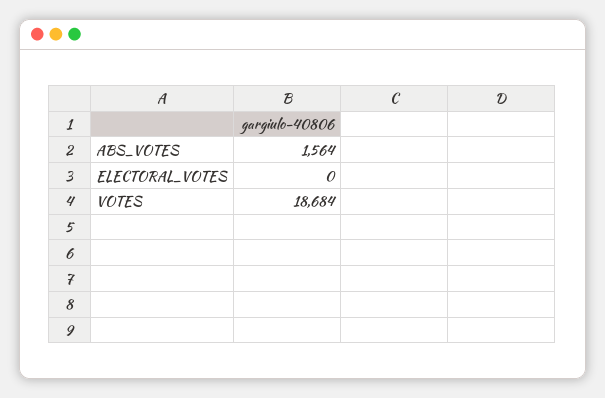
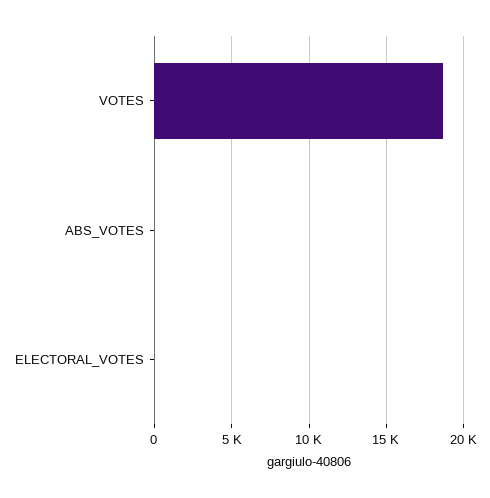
  {
-   "ABS_VOTES": 1564,
+   "ABS_VOTES": 0,
    "ELECTORAL_VOTES": 0,
    "VOTES": 18684
  }

